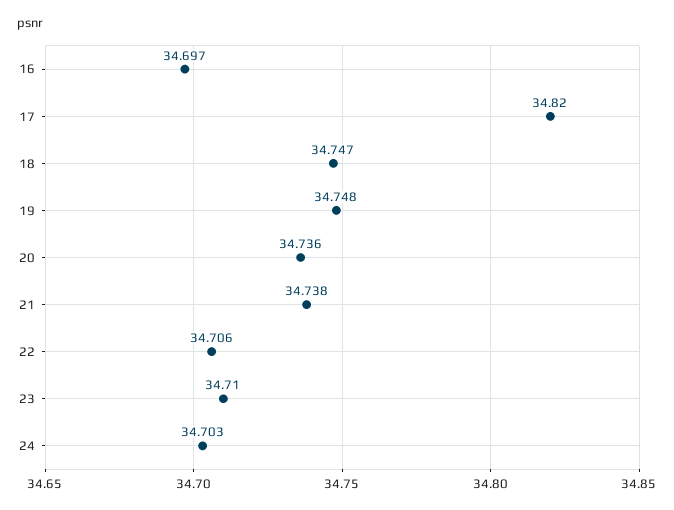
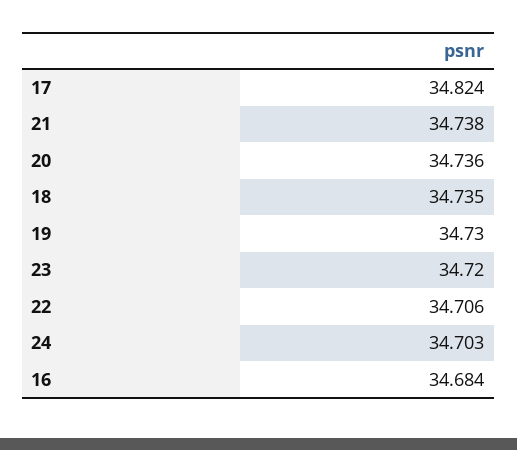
  {
-   "16": 34.697,
+   "16": 34.684,
-   "17": 34.82,
+   "17": 34.824,
-   "18": 34.747,
+   "18": 34.735,
-   "19": 34.748,
+   "19": 34.73,
    "20": 34.736,
    "21": 34.738,
    "22": 34.706,
-   "23": 34.71,
+   "23": 34.72,
    "24": 34.703
  }

